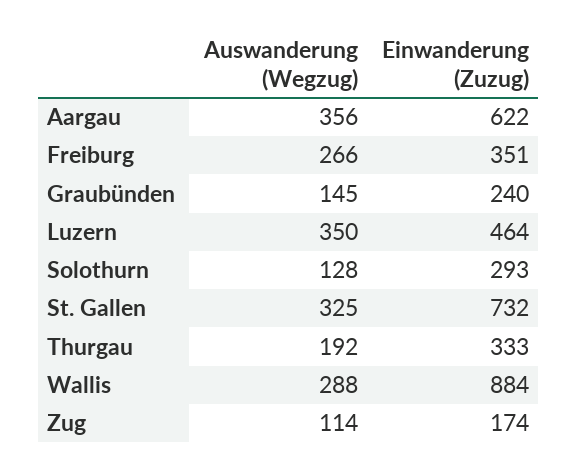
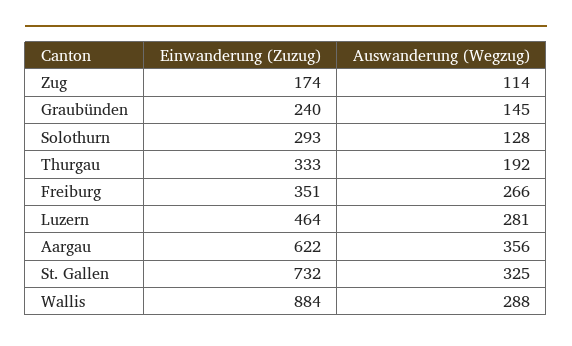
  {
    "Auswanderung (Wegzug)": {
      "Aargau": 356,
      "Freiburg": 266,
      "Graubünden": 145,
-     "Luzern": 350,
+     "Luzern": 281,
      "Solothurn": 128,
      "St. Gallen": 325,
      "Thurgau": 192,
      "Wallis": 288,
      "Zug": 114
    },
    "Einwanderung (Zuzug)": {
      "Aargau": 622,
      "Freiburg": 351,
      "Graubünden": 240,
      "Luzern": 464,
      "Solothurn": 293,
      "St. Gallen": 732,
      "Thurgau": 333,
      "Wallis": 884,
      "Zug": 174
    }
  }

